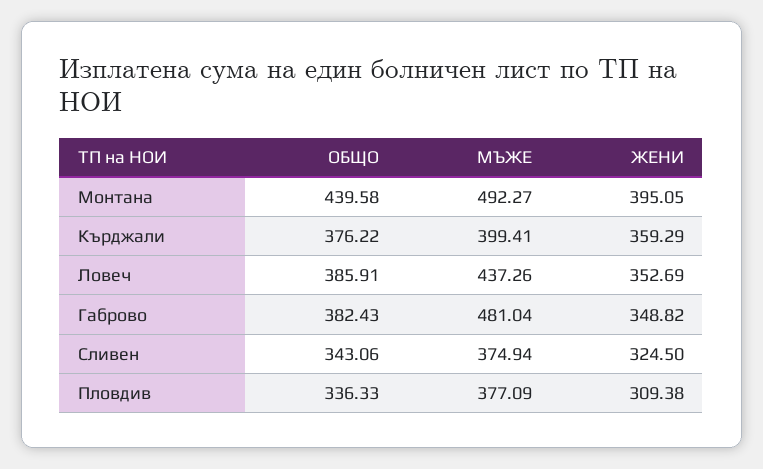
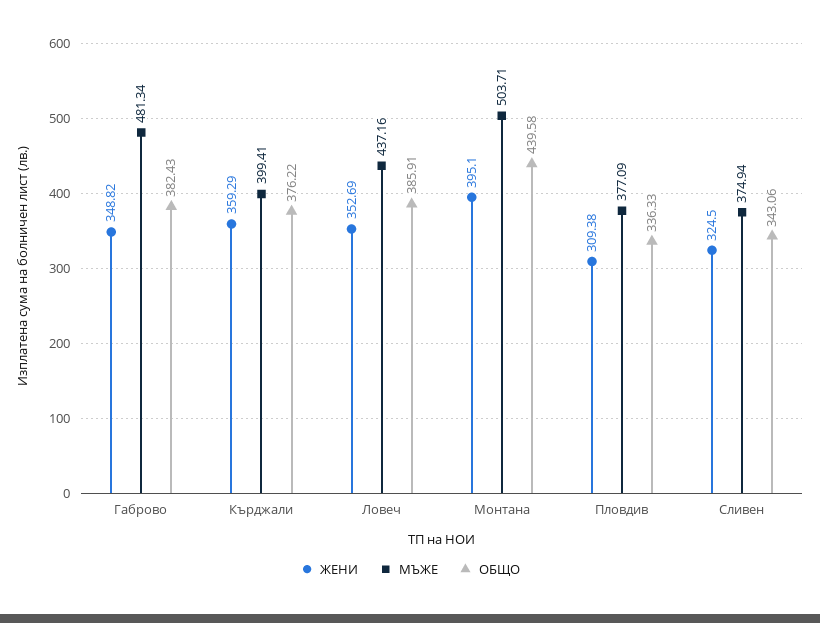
  {
    "ОБЩО": {
      "Монтана": 439.58,
      "Кърджали": 376.22,
      "Ловеч": 385.91,
      "Габрово": 382.43,
      "Сливен": 343.06,
      "Пловдив": 336.33
    },
    "МЪЖЕ": {
-     "Монтана": 492.27,
+     "Монтана": 503.71,
      "Кърджали": 399.41,
-     "Ловеч": 437.26,
+     "Ловеч": 437.16,
-     "Габрово": 481.04,
+     "Габрово": 481.34,
      "Сливен": 374.94,
      "Пловдив": 377.09
    },
    "ЖЕНИ": {
-     "Монтана": 395.05,
+     "Монтана": 395.1,
      "Кърджали": 359.29,
      "Ловеч": 352.69,
      "Габрово": 348.82,
      "Сливен": 324.5,
      "Пловдив": 309.38
    }
  }

